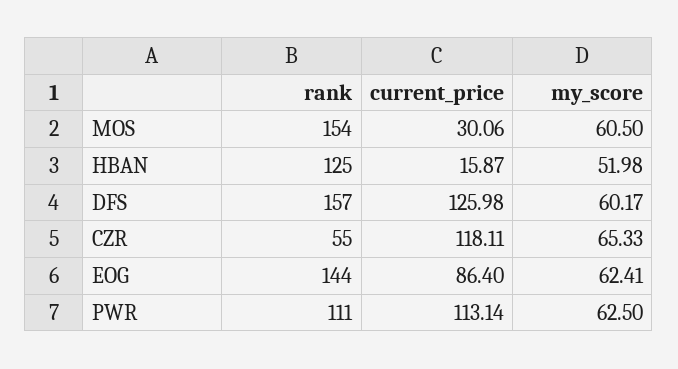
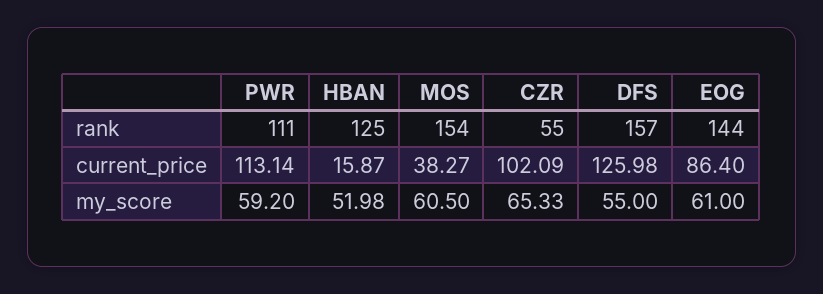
  {
    "rank": {
      "MOS": 154,
      "HBAN": 125,
      "DFS": 157,
      "CZR": 55,
      "EOG": 144,
      "PWR": 111
    },
    "current_price": {
-     "MOS": 30.06,
+     "MOS": 38.27,
      "HBAN": 15.87,
      "DFS": 125.98,
-     "CZR": 118.11,
+     "CZR": 102.09,
      "EOG": 86.4,
      "PWR": 113.14
    },
    "my_score": {
      "MOS": 60.5,
      "HBAN": 51.98,
-     "DFS": 60.17,
+     "DFS": 55,
      "CZR": 65.33,
-     "EOG": 62.41,
+     "EOG": 61,
-     "PWR": 62.5
+     "PWR": 59.2
    }
  }

